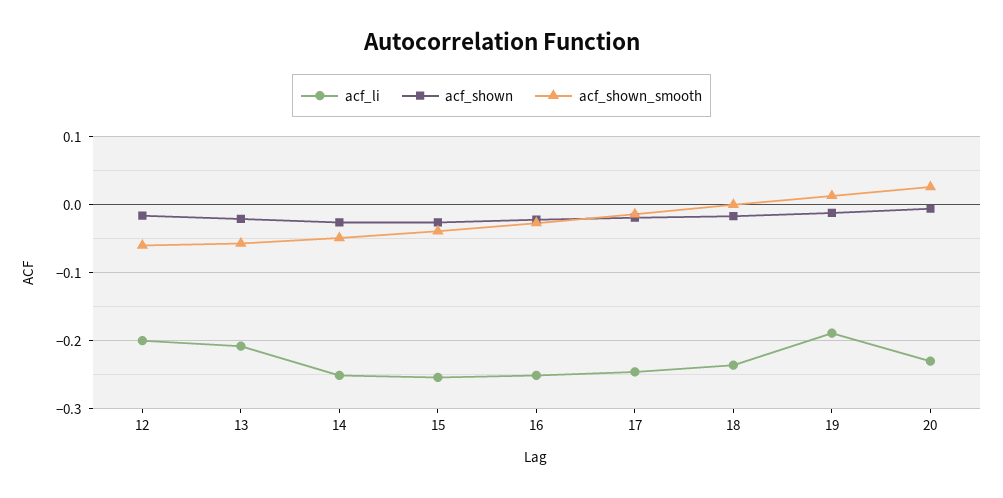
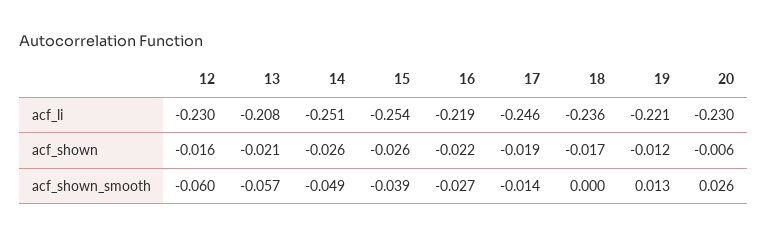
  {
    "acf_li": {
-     "12": -0.2,
+     "12": -0.23,
      "13": -0.208,
      "14": -0.251,
      "15": -0.254,
-     "16": -0.25,
+     "16": -0.219,
      "17": -0.246,
      "18": -0.236,
-     "19": -0.19,
+     "19": -0.221,
      "20": -0.23
    },
    "acf_shown": {
      "12": -0.016,
      "13": -0.021,
      "14": -0.026,
      "15": -0.026,
      "16": -0.022,
      "17": -0.019,
      "18": -0.017,
      "19": -0.012,
      "20": -0.006
    },
    "acf_shown_smooth": {
      "12": -0.06,
      "13": -0.057,
      "14": -0.049,
      "15": -0.039,
      "16": -0.027,
      "17": -0.014,
      "18": 0,
      "19": 0.013,
      "20": 0.026
    }
  }

